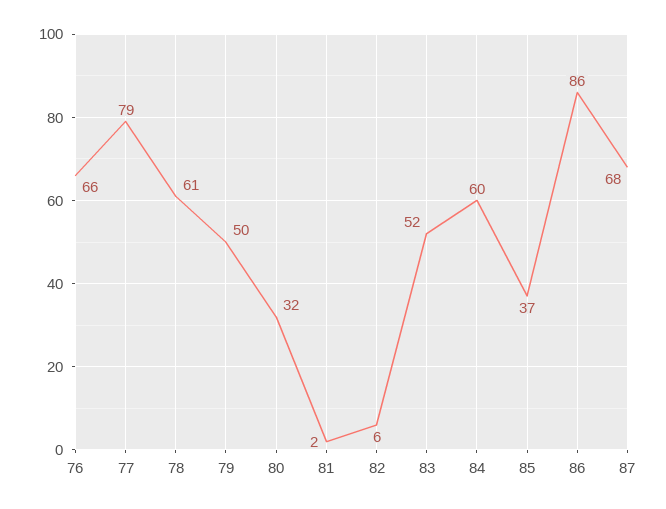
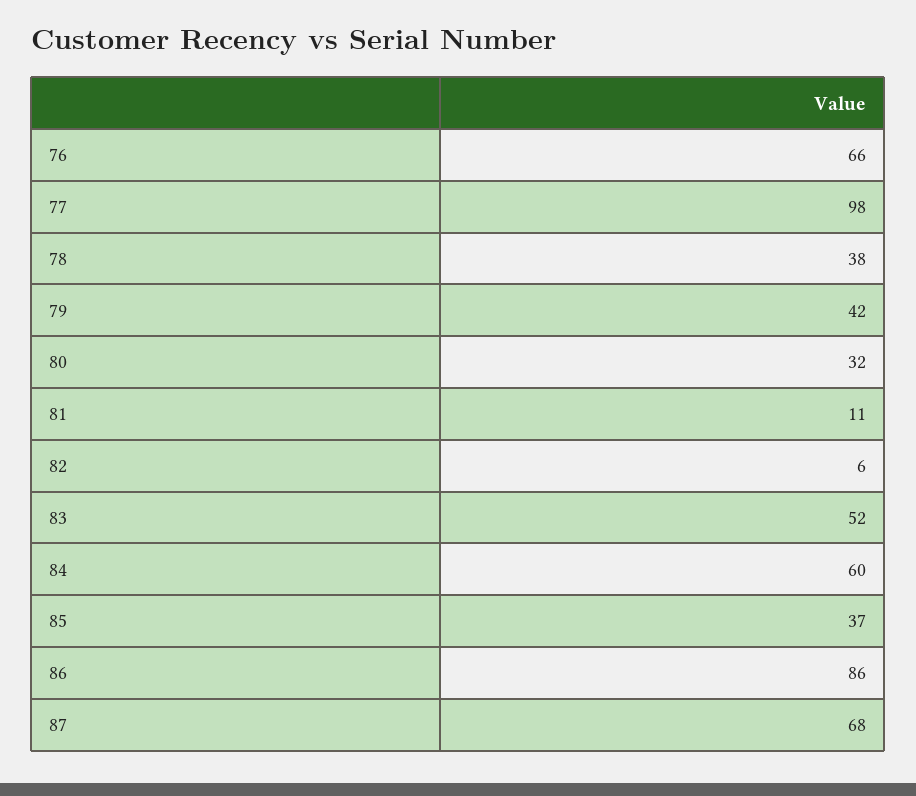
  {
    "76": 66,
-   "77": 79,
+   "77": 98,
-   "78": 61,
+   "78": 38,
-   "79": 50,
+   "79": 42,
    "80": 32,
-   "81": 2,
+   "81": 11,
    "82": 6,
    "83": 52,
    "84": 60,
    "85": 37,
    "86": 86,
    "87": 68
  }

